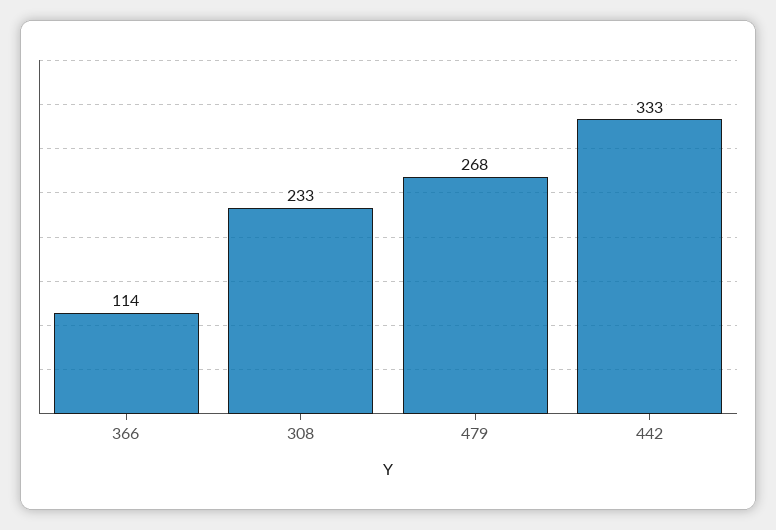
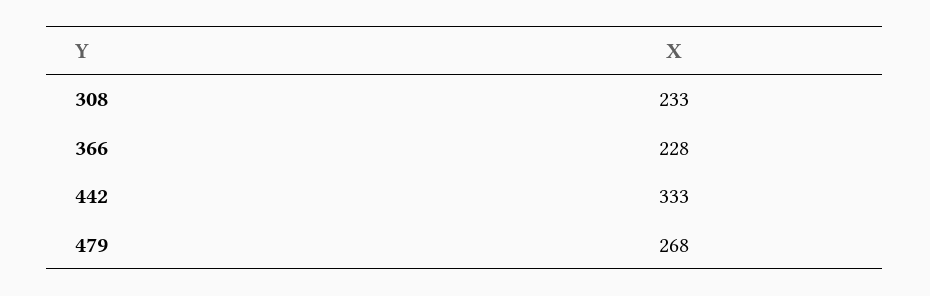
  {
-   "366": 114,
+   "366": 228,
    "308": 233,
    "479": 268,
    "442": 333
  }

